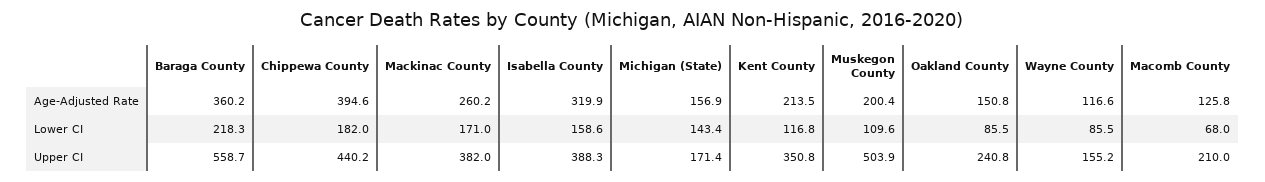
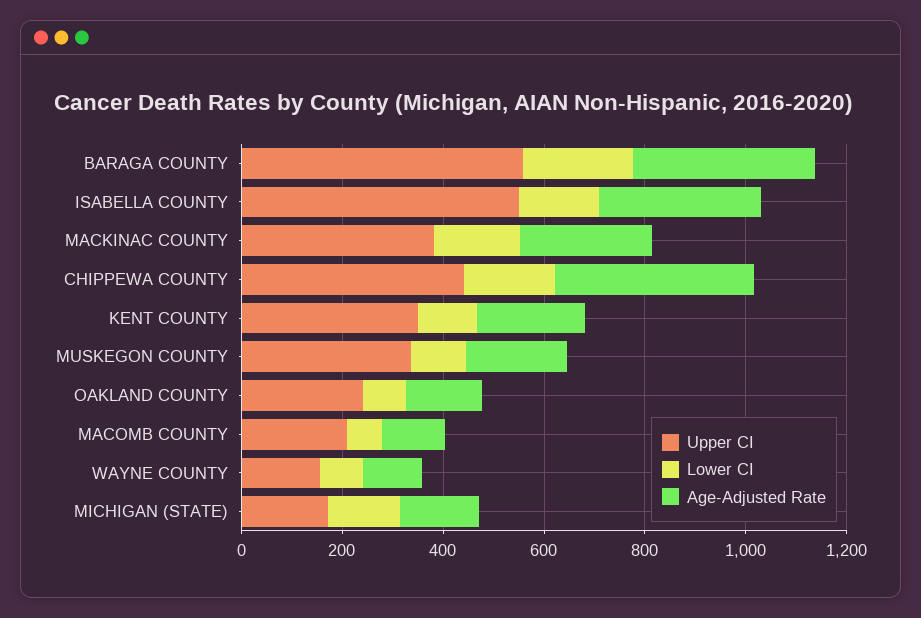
  {
    "Age-Adjusted Rate": {
      "Baraga County": 360.2,
      "Chippewa County": 394.6,
      "Mackinac County": 260.2,
      "Isabella County": 319.9,
      "Michigan (State)": 156.9,
      "Kent County": 213.5,
      "Muskegon County": 200.4,
      "Oakland County": 150.8,
      "Wayne County": 116.6,
      "Macomb County": 125.8
    },
    "Lower CI": {
      "Baraga County": 218.3,
      "Chippewa County": 182,
      "Mackinac County": 171,
      "Isabella County": 158.6,
      "Michigan (State)": 143.4,
      "Kent County": 116.8,
      "Muskegon County": 109.6,
      "Oakland County": 85.5,
      "Wayne County": 85.5,
      "Macomb County": 68
    },
    "Upper CI": {
      "Baraga County": 558.7,
      "Chippewa County": 440.2,
      "Mackinac County": 382,
-     "Isabella County": 388.3,
+     "Isabella County": 550,
      "Michigan (State)": 171.4,
      "Kent County": 350.8,
-     "Muskegon County": 503.9,
+     "Muskegon County": 350,
      "Oakland County": 240.8,
      "Wayne County": 155.2,
      "Macomb County": 210
    }
  }

